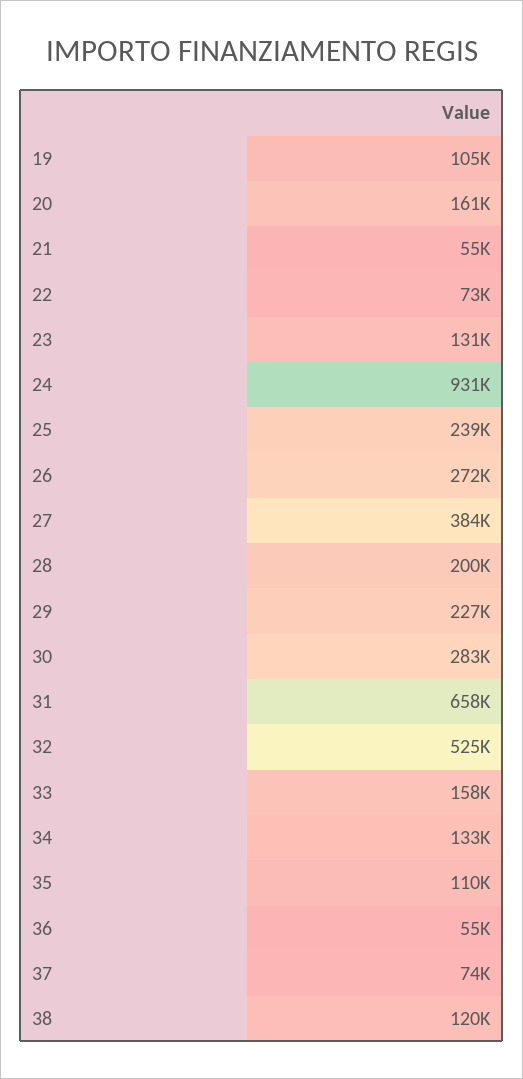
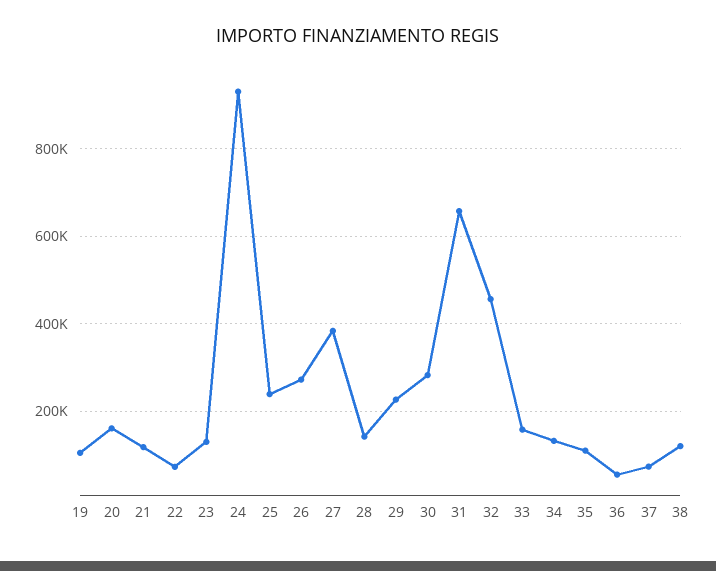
  {
    "19": 105000,
    "20": 161000,
-   "21": 55000,
+   "21": 120000,
    "22": 73000,
    "23": 131000,
    "24": 931000,
    "25": 239000,
    "26": 272000,
    "27": 384000,
-   "28": 200000,
+   "28": 140000,
    "29": 227000,
    "30": 283000,
    "31": 658000,
-   "32": 525000,
+   "32": 460000,
    "33": 158000,
    "34": 133000,
    "35": 110000,
    "36": 55000,
    "37": 74000,
    "38": 120000
  }

